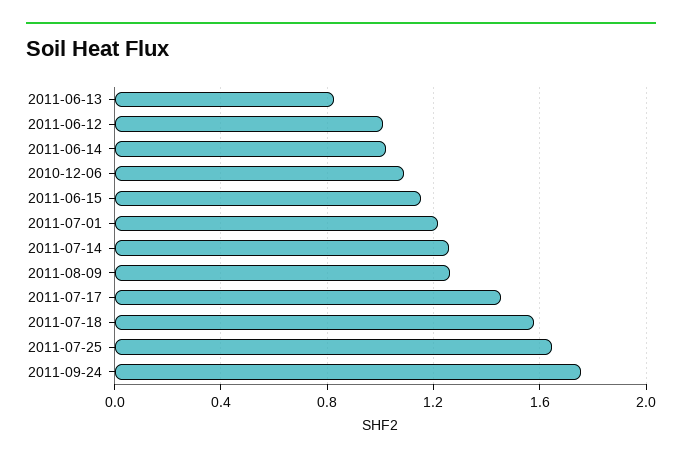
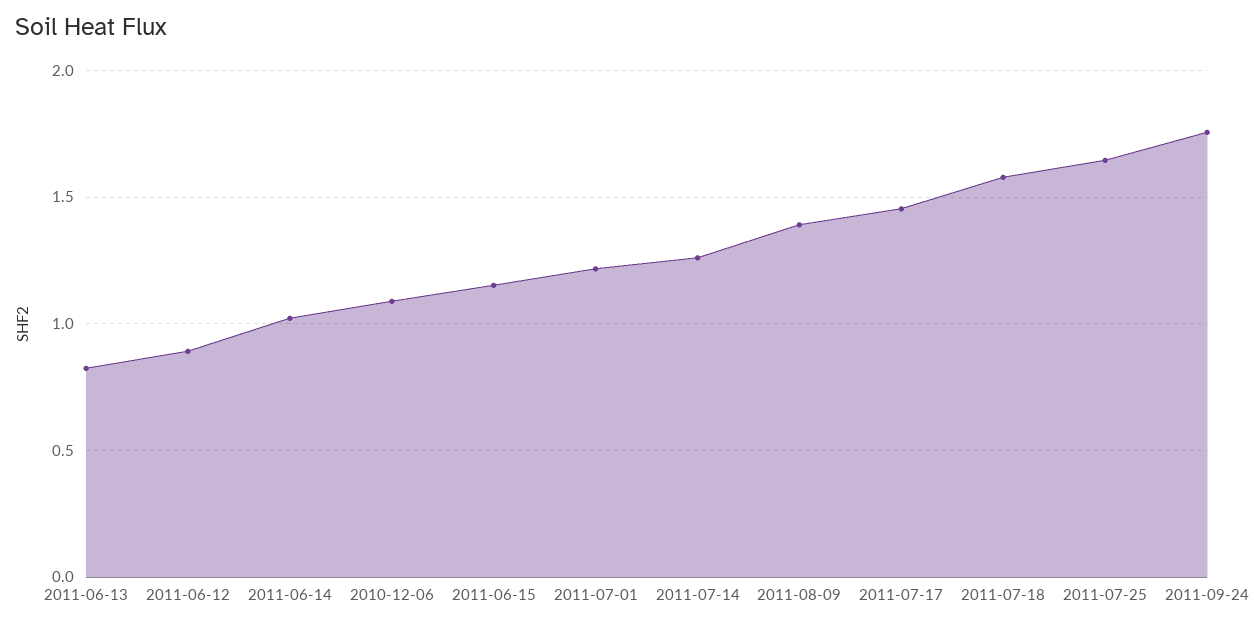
  {
    "2011-06-13": 0.8,
-   "2011-06-12": 1,
+   "2011-06-12": 0.9,
    "2011-06-14": 1,
    "2010-12-06": 1.1,
    "2011-06-15": 1.15,
    "2011-07-01": 1.2,
    "2011-07-14": 1.25,
-   "2011-08-09": 1.25,
+   "2011-08-09": 1.4,
    "2011-07-17": 1.45,
    "2011-07-18": 1.6,
    "2011-07-25": 1.65,
    "2011-09-24": 1.75
  }

